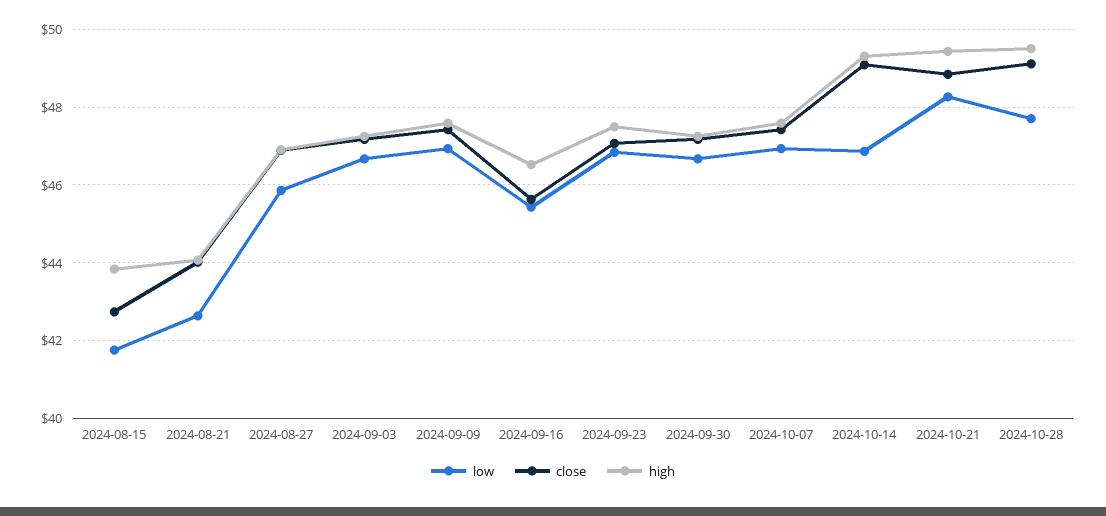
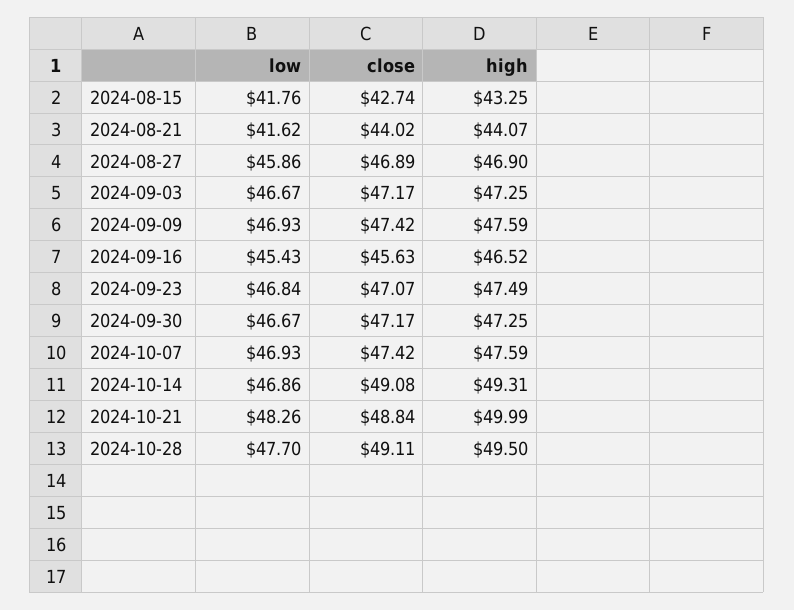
  {
    "low": {
      "2024-08-15": 41.76,
-     "2024-08-21": 42.6,
+     "2024-08-21": 41.62,
      "2024-08-27": 45.86,
      "2024-09-03": 46.67,
      "2024-09-09": 46.93,
      "2024-09-16": 45.43,
      "2024-09-23": 46.84,
      "2024-09-30": 46.67,
      "2024-10-07": 46.93,
      "2024-10-14": 46.86,
      "2024-10-21": 48.26,
      "2024-10-28": 47.7
    },
    "close": {
      "2024-08-15": 42.74,
      "2024-08-21": 44.02,
      "2024-08-27": 46.89,
      "2024-09-03": 47.17,
      "2024-09-09": 47.42,
      "2024-09-16": 45.63,
      "2024-09-23": 47.07,
      "2024-09-30": 47.17,
      "2024-10-07": 47.42,
      "2024-10-14": 49.08,
      "2024-10-21": 48.84,
      "2024-10-28": 49.11
    },
    "high": {
-     "2024-08-15": 43.8,
+     "2024-08-15": 43.25,
      "2024-08-21": 44.07,
      "2024-08-27": 46.9,
      "2024-09-03": 47.25,
      "2024-09-09": 47.59,
      "2024-09-16": 46.52,
      "2024-09-23": 47.49,
      "2024-09-30": 47.25,
      "2024-10-07": 47.59,
      "2024-10-14": 49.31,
-     "2024-10-21": 49.4,
+     "2024-10-21": 49.99,
      "2024-10-28": 49.5
    }
  }

